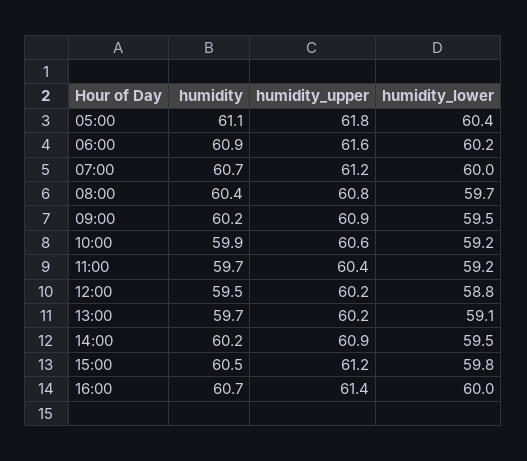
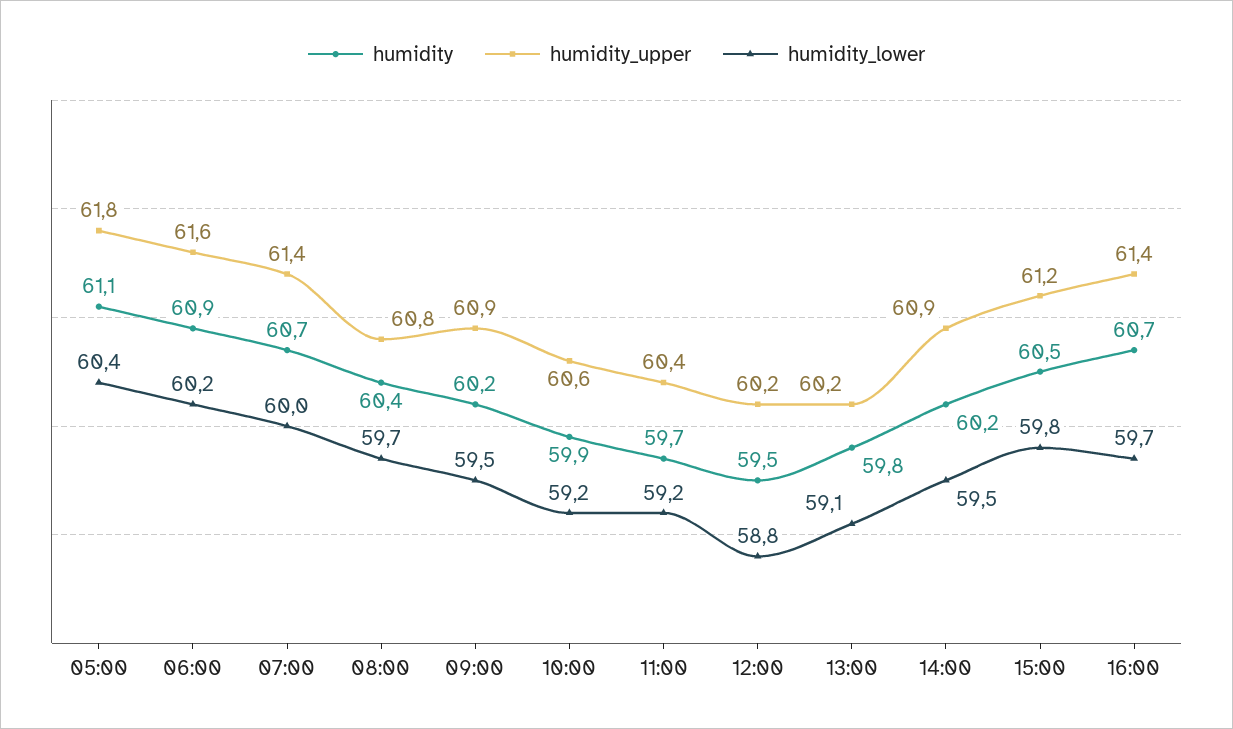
  {
    "humidity": {
      "05:00": 61.1,
      "06:00": 60.9,
      "07:00": 60.7,
      "08:00": 60.4,
      "09:00": 60.2,
      "10:00": 59.9,
      "11:00": 59.7,
      "12:00": 59.5,
-     "13:00": 59.7,
+     "13:00": 59.8,
      "14:00": 60.2,
      "15:00": 60.5,
      "16:00": 60.7
    },
    "humidity_upper": {
      "05:00": 61.8,
      "06:00": 61.6,
-     "07:00": 61.2,
+     "07:00": 61.4,
      "08:00": 60.8,
      "09:00": 60.9,
      "10:00": 60.6,
      "11:00": 60.4,
      "12:00": 60.2,
      "13:00": 60.2,
      "14:00": 60.9,
      "15:00": 61.2,
      "16:00": 61.4
    },
    "humidity_lower": {
      "05:00": 60.4,
      "06:00": 60.2,
      "07:00": 60,
      "08:00": 59.7,
      "09:00": 59.5,
      "10:00": 59.2,
      "11:00": 59.2,
      "12:00": 58.8,
      "13:00": 59.1,
      "14:00": 59.5,
      "15:00": 59.8,
-     "16:00": 60
+     "16:00": 59.7
    }
  }

